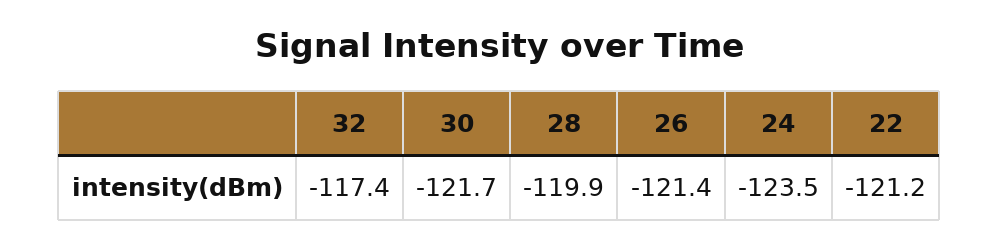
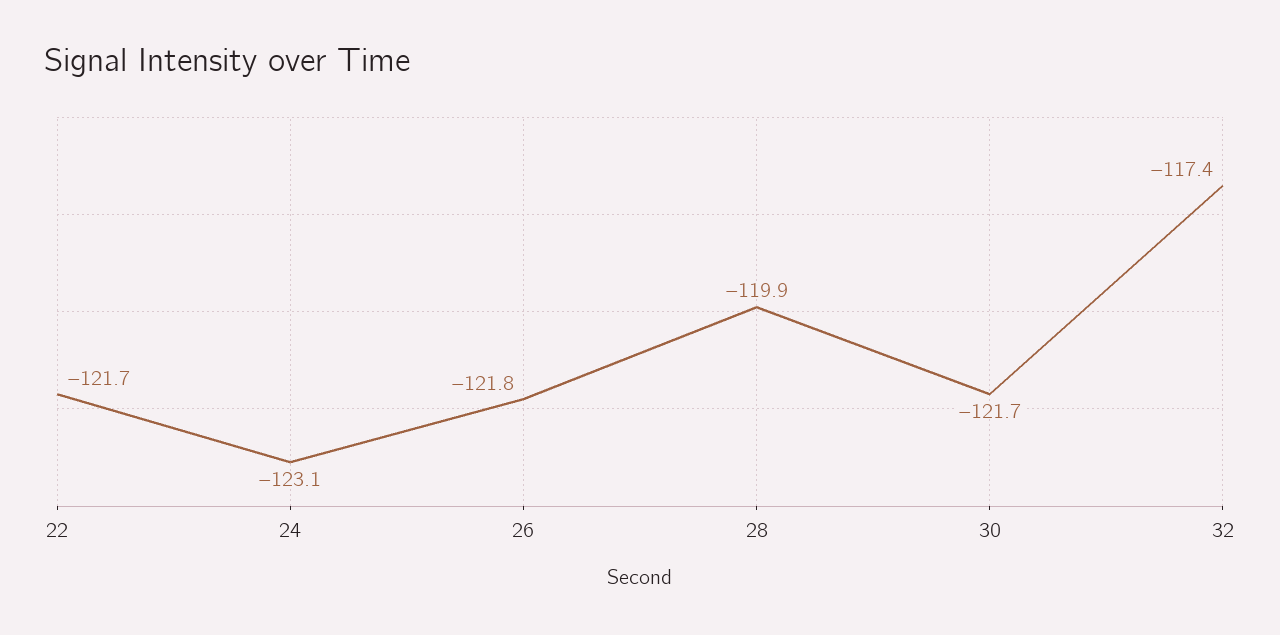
  {
    "32": -117.4,
    "30": -121.7,
    "28": -119.9,
-   "26": -121.4,
+   "26": -121.8,
-   "24": -123.5,
+   "24": -123.1,
-   "22": -121.2
+   "22": -121.7
  }

